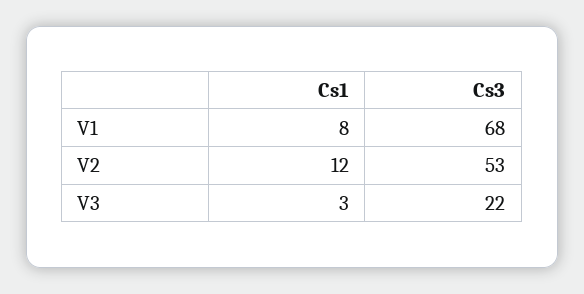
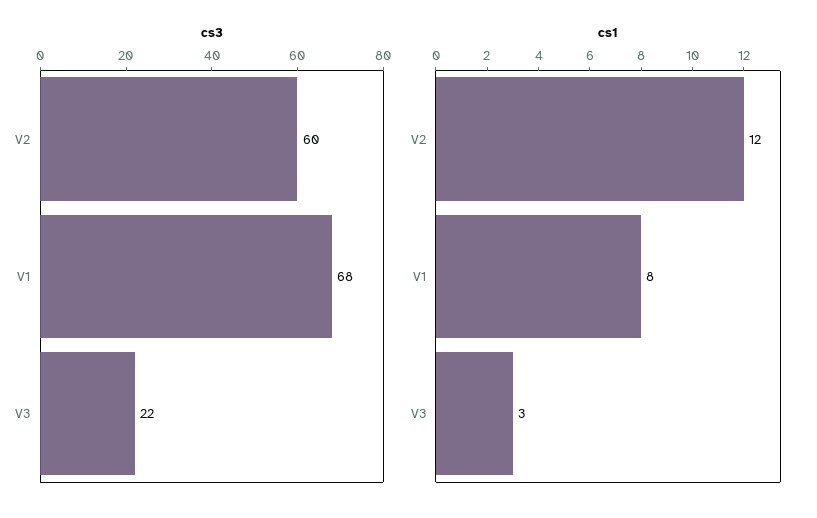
  {
    "Cs1": {
      "V1": 8,
      "V2": 12,
      "V3": 3
    },
    "Cs3": {
      "V1": 68,
-     "V2": 53,
+     "V2": 60,
      "V3": 22
    }
  }

